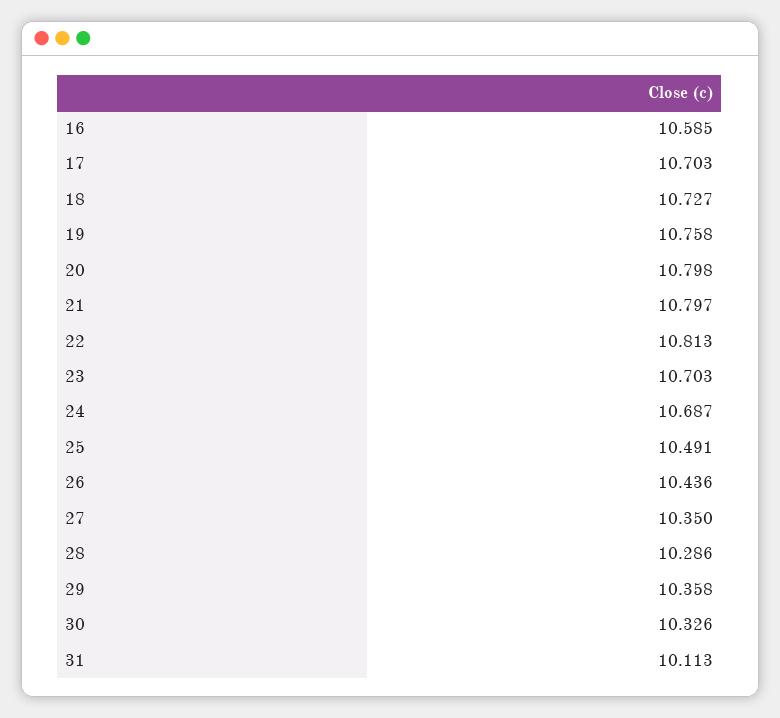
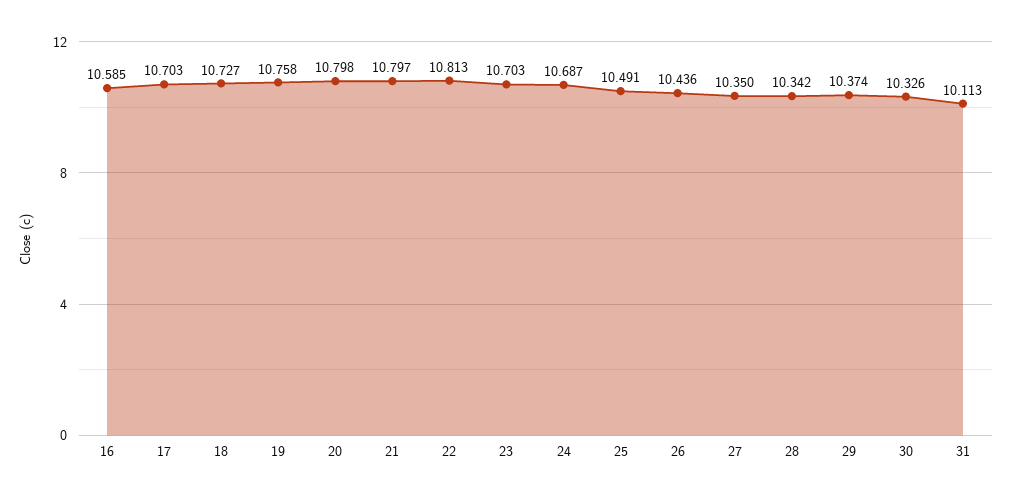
  {
    "16": 10.585,
    "17": 10.703,
    "18": 10.727,
    "19": 10.758,
    "20": 10.798,
    "21": 10.797,
    "22": 10.813,
    "23": 10.703,
    "24": 10.687,
    "25": 10.491,
    "26": 10.436,
    "27": 10.35,
-   "28": 10.286,
+   "28": 10.342,
-   "29": 10.358,
+   "29": 10.374,
    "30": 10.326,
    "31": 10.113
  }

